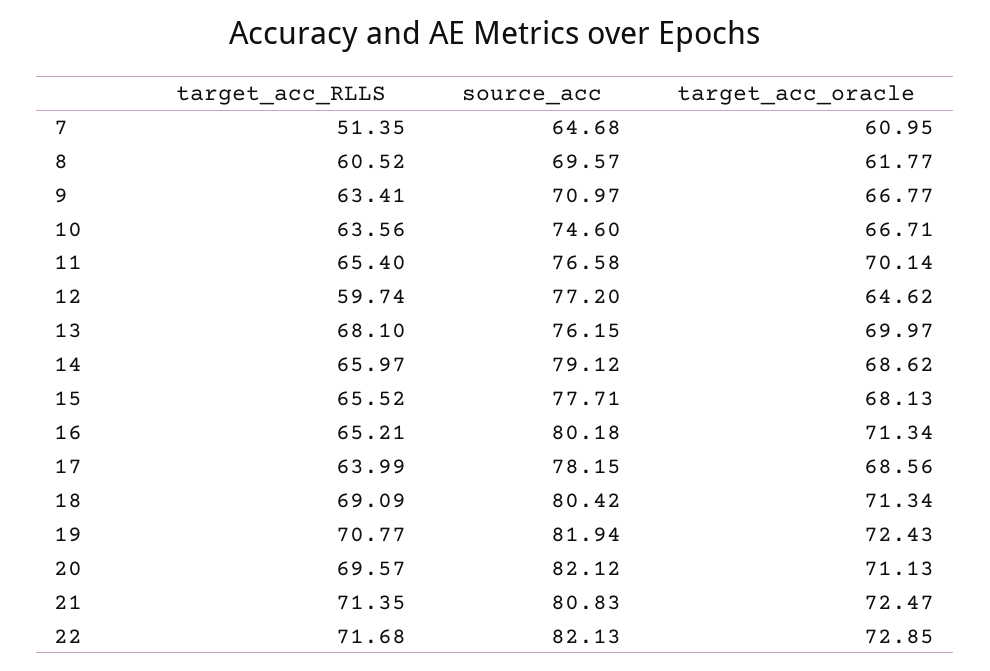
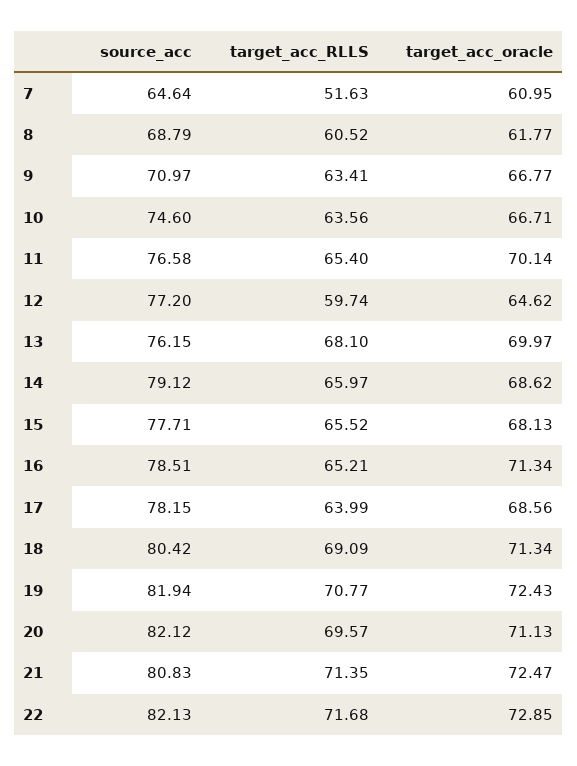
  {
    "target_acc_RLLS": {
-     "7": 51.35,
+     "7": 51.63,
      "8": 60.52,
      "9": 63.41,
      "10": 63.56,
      "11": 65.4,
      "12": 59.74,
      "13": 68.1,
      "14": 65.97,
      "15": 65.52,
      "16": 65.21,
      "17": 63.99,
      "18": 69.09,
      "19": 70.77,
      "20": 69.57,
      "21": 71.35,
      "22": 71.68
    },
    "source_acc": {
-     "7": 64.68,
+     "7": 64.64,
-     "8": 69.57,
+     "8": 68.79,
      "9": 70.97,
      "10": 74.6,
      "11": 76.58,
      "12": 77.2,
      "13": 76.15,
      "14": 79.12,
      "15": 77.71,
-     "16": 80.18,
+     "16": 78.51,
      "17": 78.15,
      "18": 80.42,
      "19": 81.94,
      "20": 82.12,
      "21": 80.83,
      "22": 82.13
    },
    "target_acc_oracle": {
      "7": 60.95,
      "8": 61.77,
      "9": 66.77,
      "10": 66.71,
      "11": 70.14,
      "12": 64.62,
      "13": 69.97,
      "14": 68.62,
      "15": 68.13,
      "16": 71.34,
      "17": 68.56,
      "18": 71.34,
      "19": 72.43,
      "20": 71.13,
      "21": 72.47,
      "22": 72.85
    }
  }

